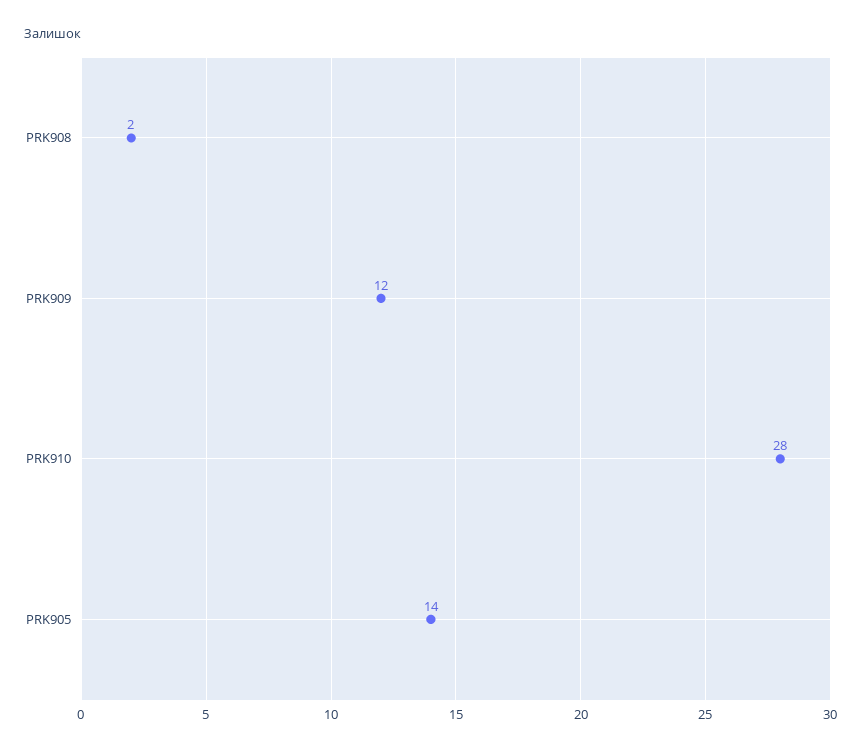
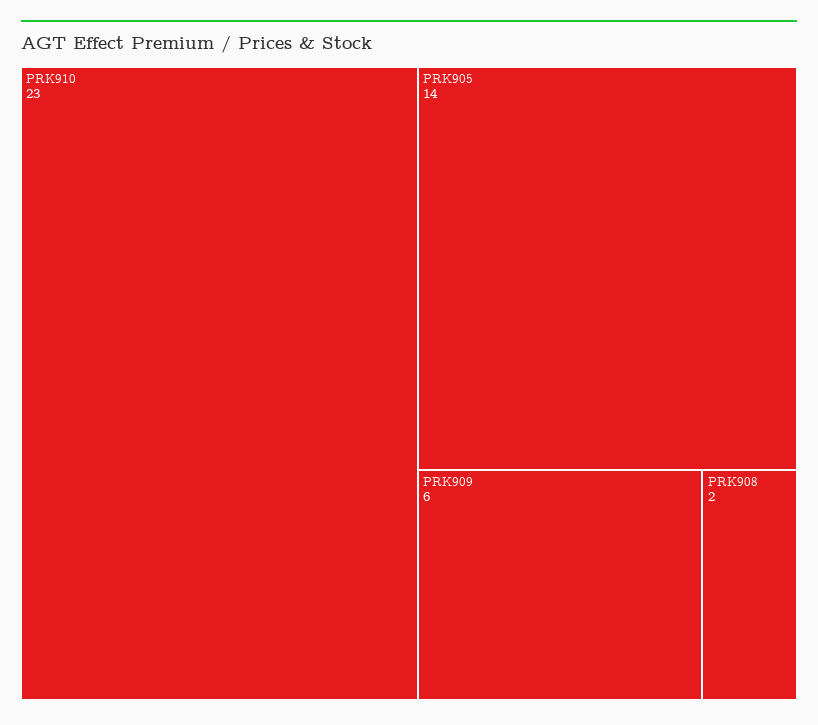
  {
    "PRK908": 2,
-   "PRK909": 12,
+   "PRK909": 6,
-   "PRK910": 28,
+   "PRK910": 23,
    "PRK905": 14
  }

